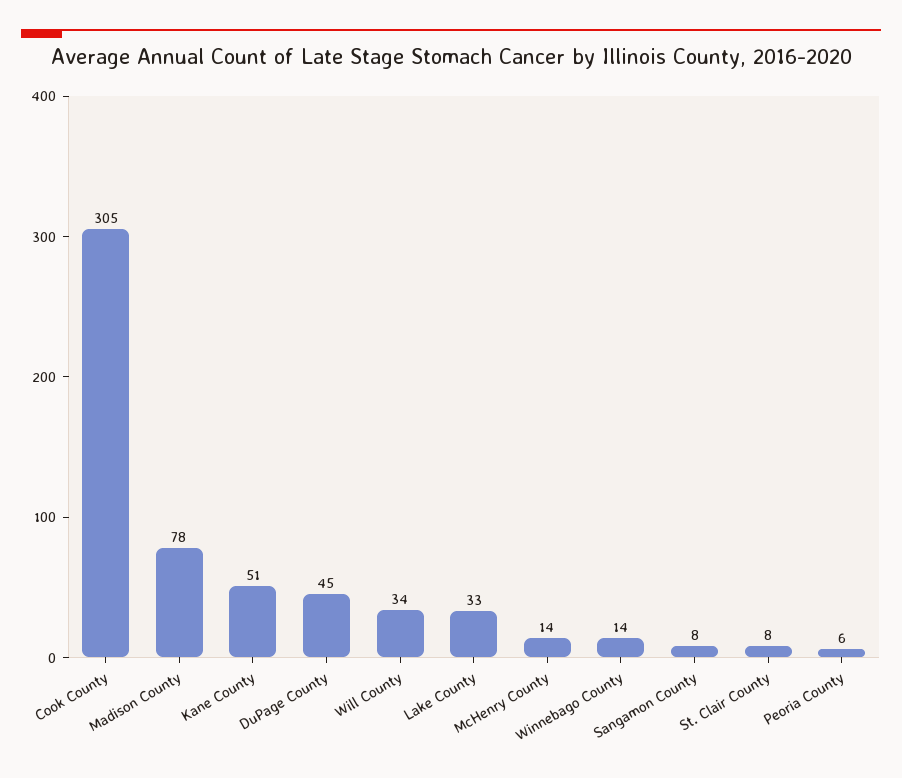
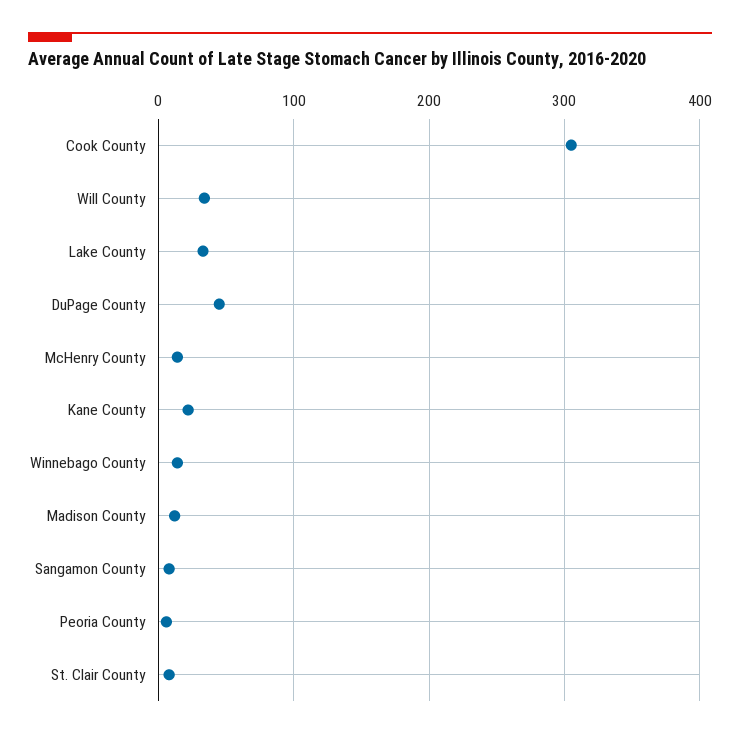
  {
    "Cook County": 305,
-   "Madison County": 78,
+   "Madison County": 10,
-   "Kane County": 51,
+   "Kane County": 20,
    "DuPage County": 45,
    "Will County": 34,
    "Lake County": 33,
    "McHenry County": 14,
    "Winnebago County": 14,
    "Sangamon County": 8,
    "St. Clair County": 8,
    "Peoria County": 6
  }

